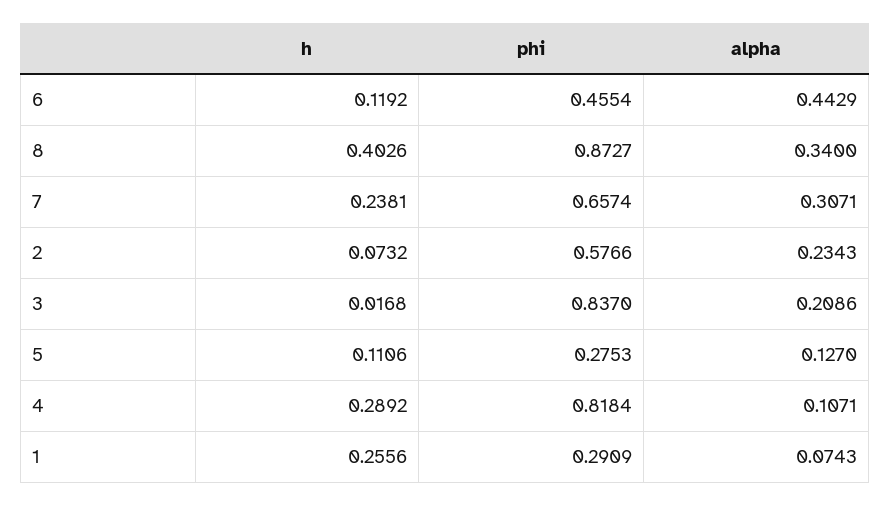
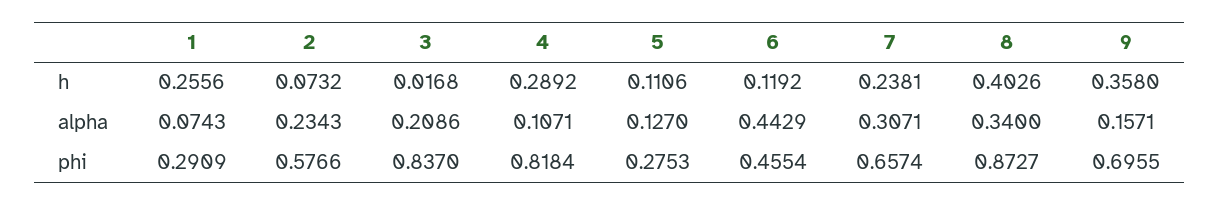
  {
    "h": {
      "6": 0.1192,
      "8": 0.4026,
      "7": 0.2381,
      "2": 0.0732,
      "3": 0.0168,
      "5": 0.1106,
      "4": 0.2892,
-     "1": 0.2556
+     "1": 0.2556,
+     "9": 0.358
    },
    "phi": {
      "6": 0.4554,
      "8": 0.8727,
      "7": 0.6574,
      "2": 0.5766,
      "3": 0.837,
      "5": 0.2753,
      "4": 0.8184,
-     "1": 0.2909
+     "1": 0.2909,
+     "9": 0.6955
    },
    "alpha": {
      "6": 0.4429,
      "8": 0.34,
      "7": 0.3071,
      "2": 0.2343,
      "3": 0.2086,
      "5": 0.127,
      "4": 0.1071,
-     "1": 0.0743
+     "1": 0.0743,
+     "9": 0.1571
    }
  }

